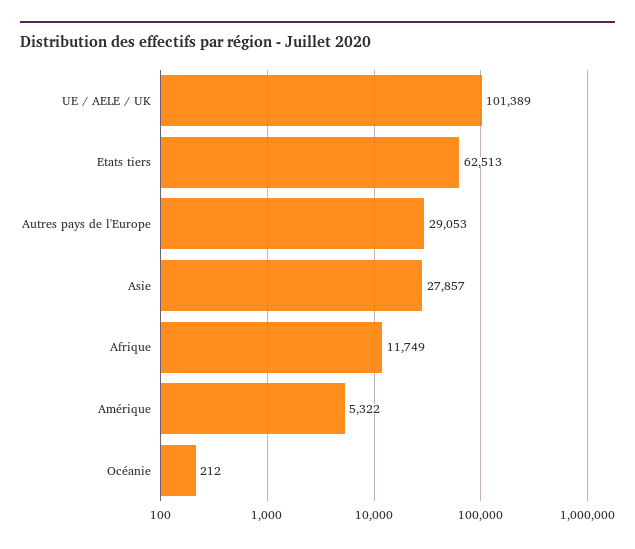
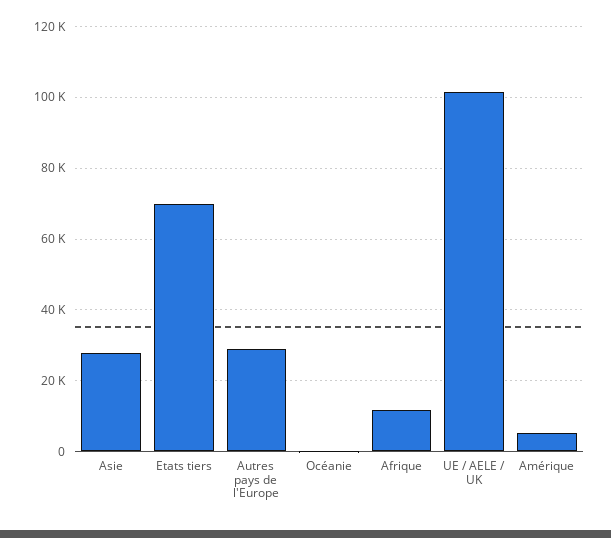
  {
    "UE / AELE / UK": 101389,
-   "Etats tiers": 62513,
+   "Etats tiers": 70000,
    "Autres pays de l'Europe": 29053,
    "Asie": 27857,
    "Afrique": 11749,
    "Amérique": 5322,
    "Océanie": 212
  }

